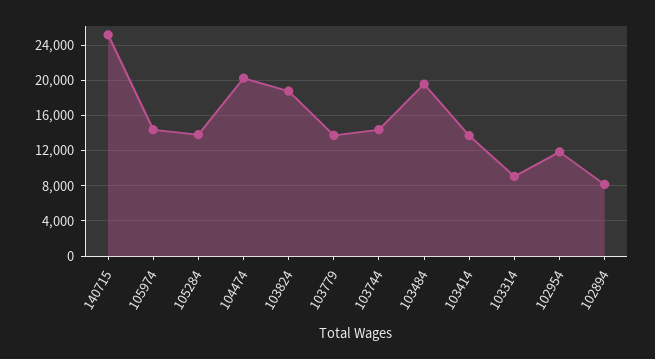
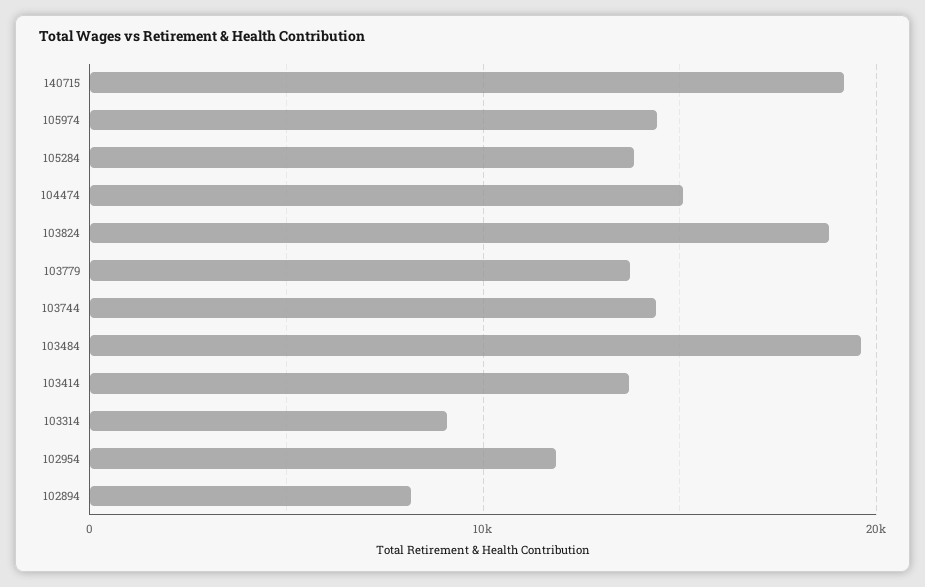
  {
-   "140715": 25000,
+   "140715": 19000,
    "105974": 14000,
    "105284": 14000,
-   "104474": 20000,
+   "104474": 15000,
    "103824": 19000,
    "103779": 14000,
    "103744": 14000,
    "103484": 20000,
    "103414": 14000,
    "103314": 9000,
    "102954": 12000,
    "102894": 8000
  }

